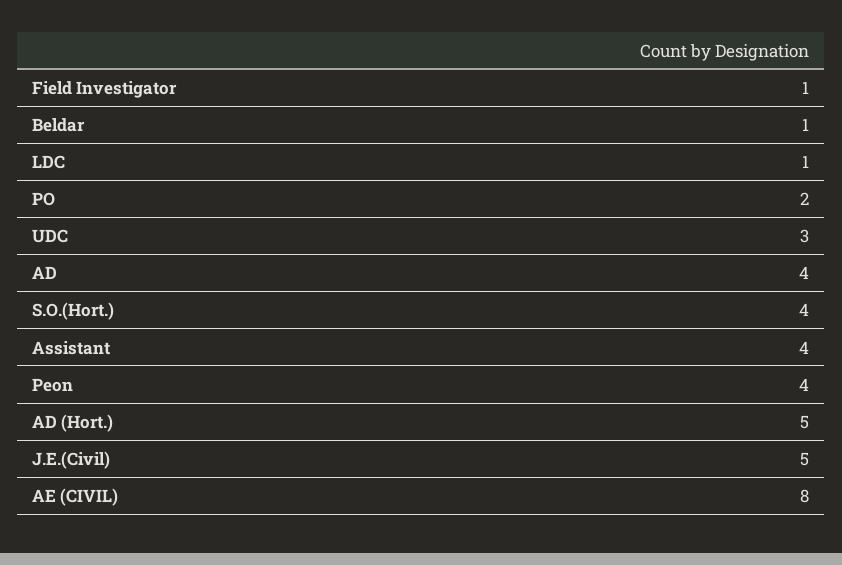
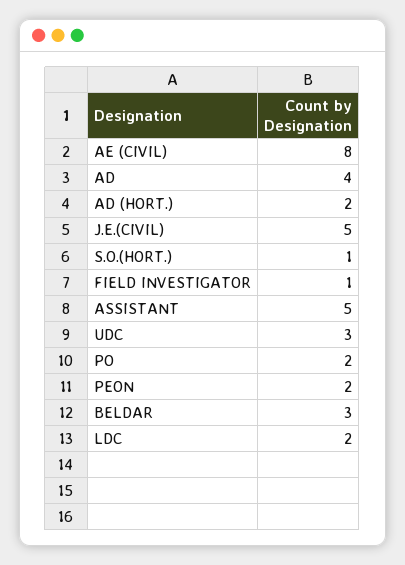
  {
    "Field Investigator": 1,
-   "Beldar": 1,
+   "Beldar": 3,
-   "LDC": 1,
+   "LDC": 2,
    "PO": 2,
    "UDC": 3,
    "AD": 4,
-   "S.O.(Hort.)": 4,
+   "S.O.(Hort.)": 1,
-   "Assistant": 4,
+   "Assistant": 5,
-   "Peon": 4,
+   "Peon": 2,
-   "AD (Hort.)": 5,
+   "AD (Hort.)": 2,
    "J.E.(Civil)": 5,
    "AE (CIVIL)": 8
  }

